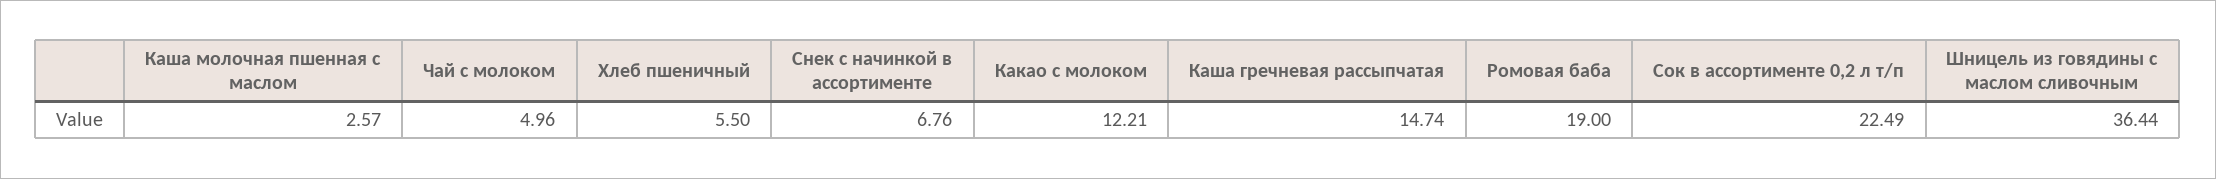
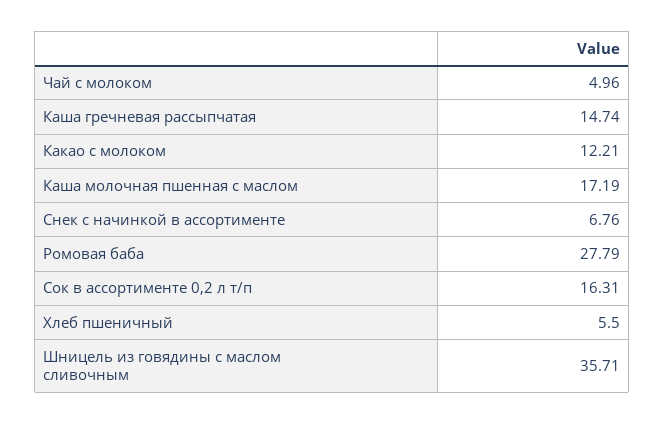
  {
-   "Каша молочная пшенная с маслом": 2.57,
+   "Каша молочная пшенная с маслом": 17.19,
    "Чай с молоком": 4.96,
    "Хлеб пшеничный": 5.5,
    "Снек с начинкой в ассортименте": 6.76,
    "Какао с молоком": 12.21,
    "Каша гречневая рассыпчатая": 14.74,
-   "Ромовая баба": 19,
+   "Ромовая баба": 27.79,
-   "Сок в ассортименте 0,2 л т/п": 22.49,
+   "Сок в ассортименте 0,2 л т/п": 16.31,
-   "Шницель из говядины с маслом сливочным": 36.44
+   "Шницель из говядины с маслом сливочным": 35.71
  }

